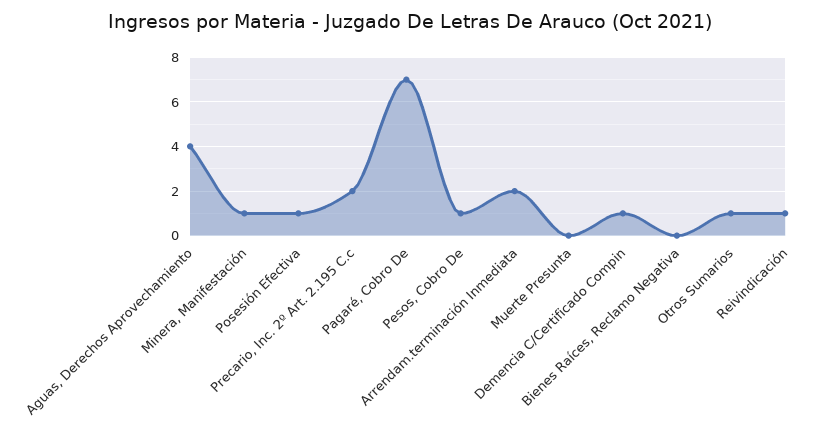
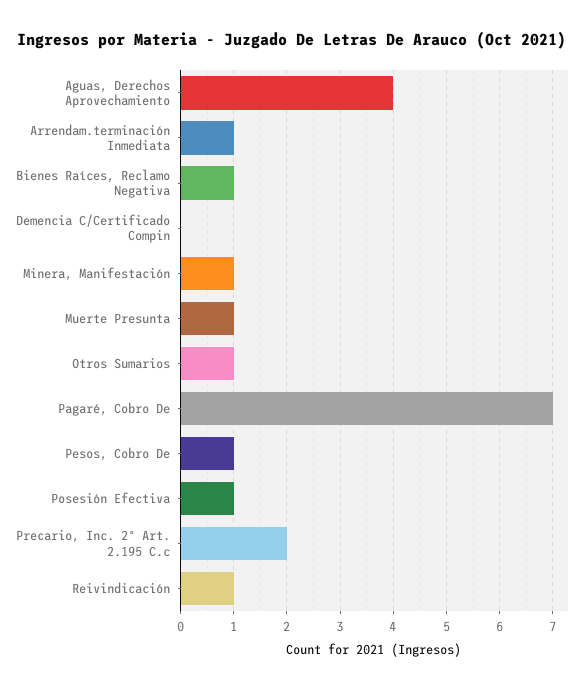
  {
    "Aguas, Derechos Aprovechamiento": 4,
    "Minera, Manifestación": 1,
    "Posesión Efectiva": 1,
    "Precario, Inc. 2º Art. 2.195 C.c": 2,
    "Pagaré, Cobro De": 7,
    "Pesos, Cobro De": 1,
-   "Arrendam.terminación Inmediata": 2,
+   "Arrendam.terminación Inmediata": 1,
-   "Muerte Presunta": 0,
+   "Muerte Presunta": 1,
-   "Demencia C/Certificado Compin": 1,
+   "Demencia C/Certificado Compin": 0,
-   "Bienes Raíces, Reclamo Negativa": 0,
+   "Bienes Raíces, Reclamo Negativa": 1,
    "Otros Sumarios": 1,
    "Reivindicación": 1
  }

